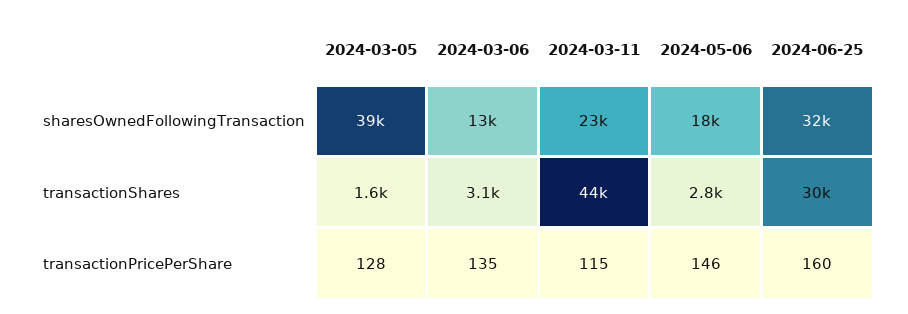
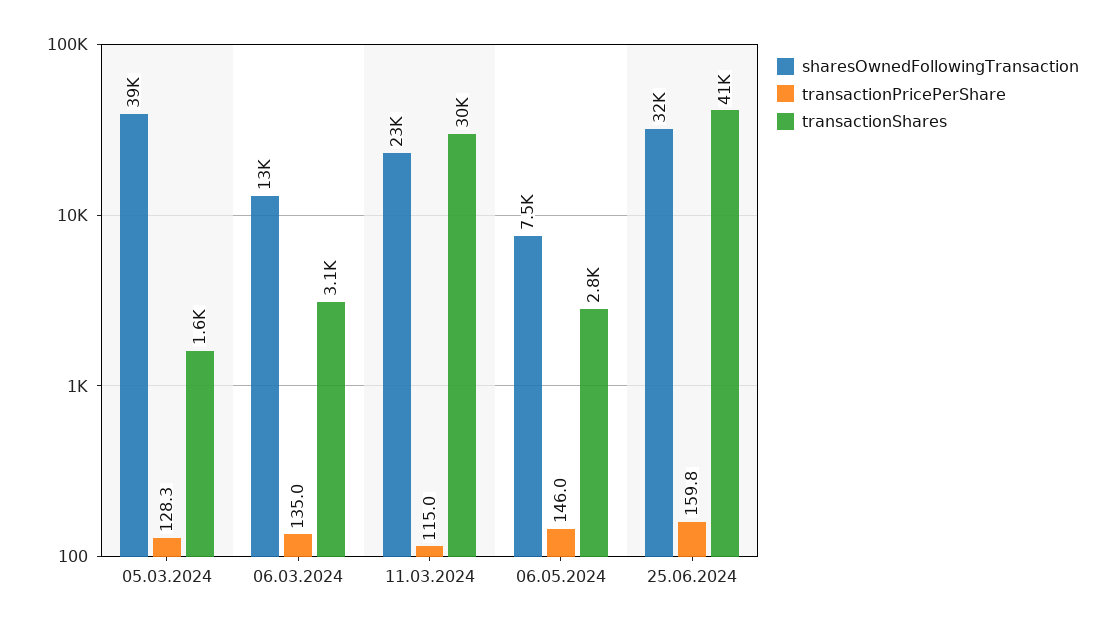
  {
    "sharesOwnedFollowingTransaction": {
      "2024-03-05": 39000,
      "2024-03-06": 13000,
      "2024-03-11": 23000,
-     "2024-05-06": 18000,
+     "2024-05-06": 7500,
      "2024-06-25": 32000
    },
    "transactionShares": {
      "2024-03-05": 1600,
      "2024-03-06": 3100,
-     "2024-03-11": 44000,
+     "2024-03-11": 30000,
      "2024-05-06": 2800,
-     "2024-06-25": 30000
+     "2024-06-25": 41000
    },
    "transactionPricePerShare": {
      "2024-03-05": 128.3,
      "2024-03-06": 135,
      "2024-03-11": 115,
      "2024-05-06": 146,
      "2024-06-25": 159.8
    }
  }

